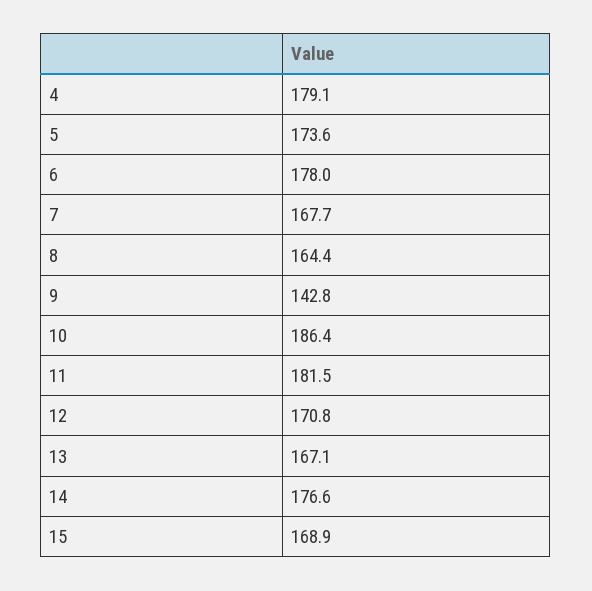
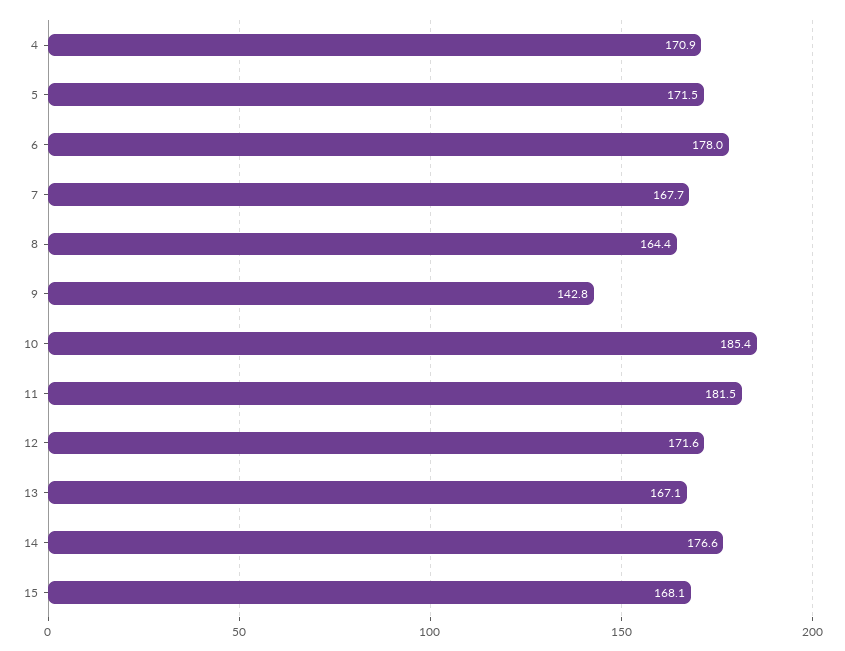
  {
-   "4": 179.1,
+   "4": 170.9,
-   "5": 173.6,
+   "5": 171.5,
    "6": 178,
    "7": 167.7,
    "8": 164.4,
    "9": 142.8,
-   "10": 186.4,
+   "10": 185.4,
    "11": 181.5,
-   "12": 170.8,
+   "12": 171.6,
    "13": 167.1,
    "14": 176.6,
-   "15": 168.9
+   "15": 168.1
  }

